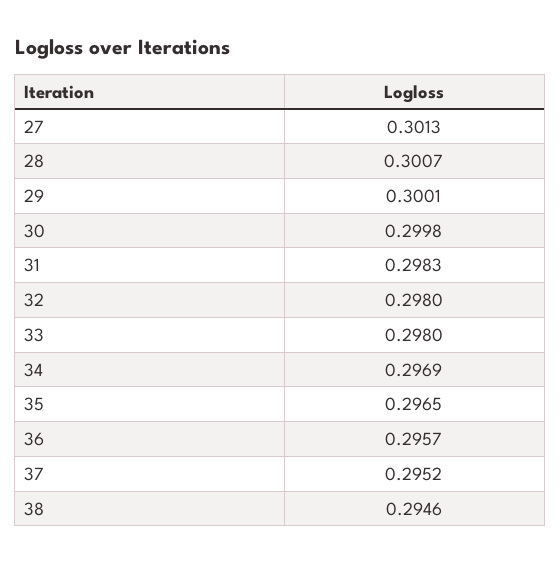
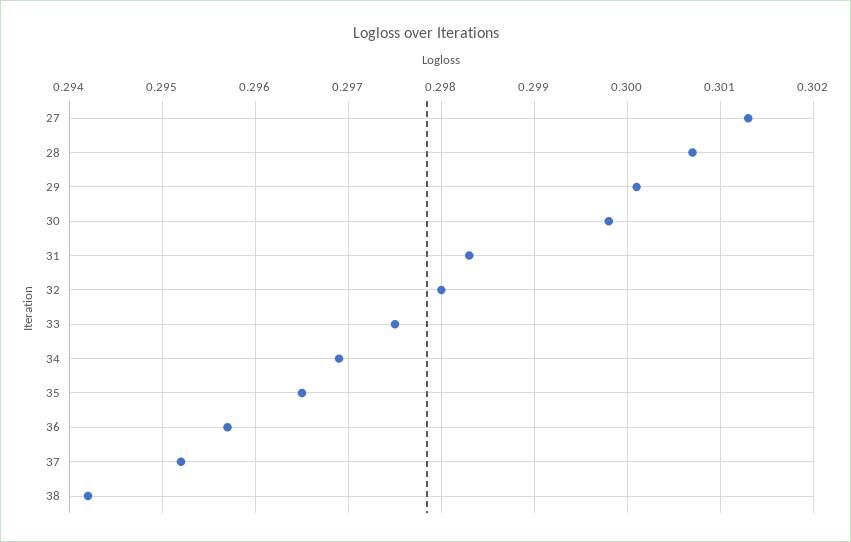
  {
    "27": 0.3013,
    "28": 0.3007,
    "29": 0.3001,
    "30": 0.2998,
    "31": 0.2983,
    "32": 0.298,
-   "33": 0.298,
+   "33": 0.2975,
    "34": 0.2969,
    "35": 0.2965,
    "36": 0.2957,
    "37": 0.2952,
-   "38": 0.2946
+   "38": 0.2942
  }

